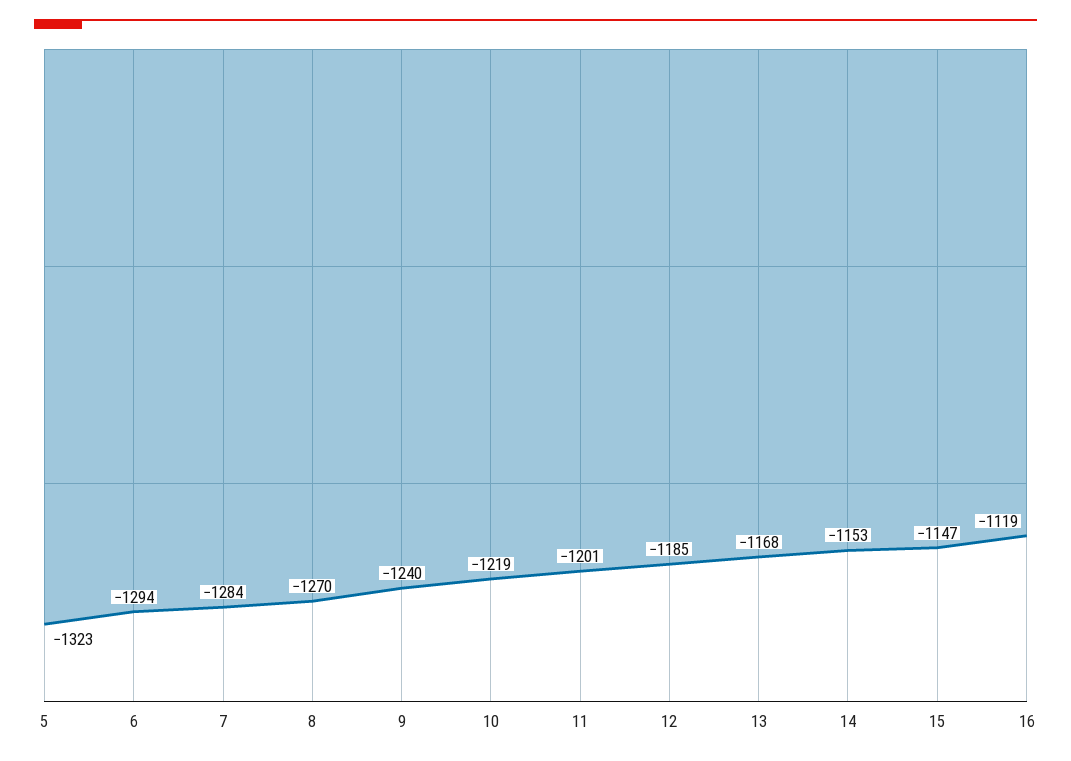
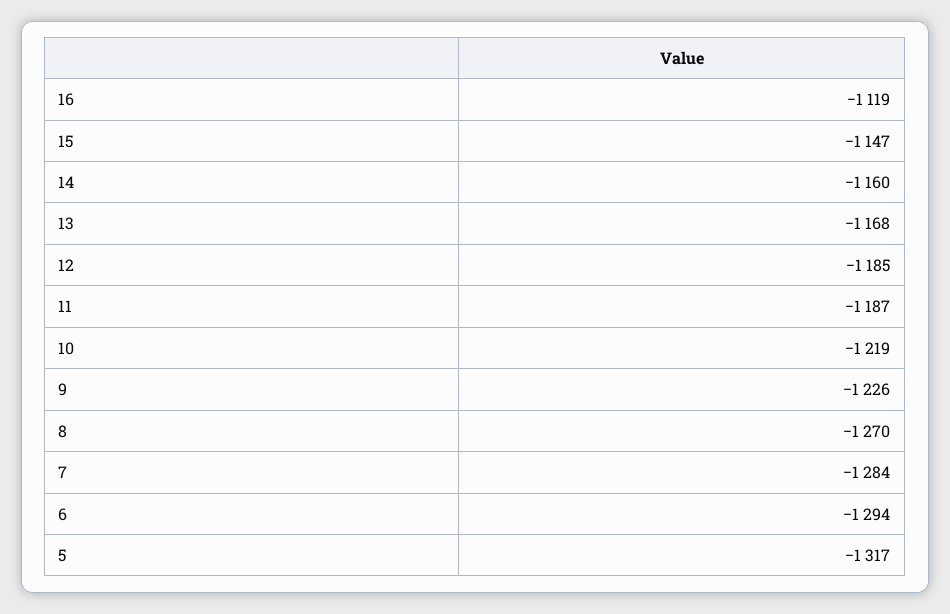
  {
-   "5": -1323,
+   "5": -1317,
    "6": -1294,
    "7": -1284,
    "8": -1270,
-   "9": -1240,
+   "9": -1226,
    "10": -1219,
-   "11": -1201,
+   "11": -1187,
    "12": -1185,
    "13": -1168,
-   "14": -1153,
+   "14": -1160,
    "15": -1147,
    "16": -1119
  }

